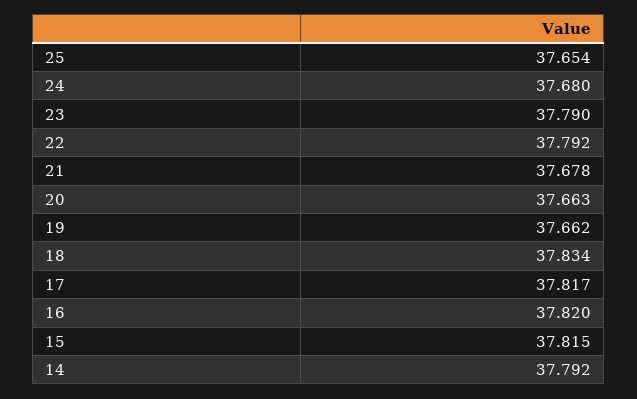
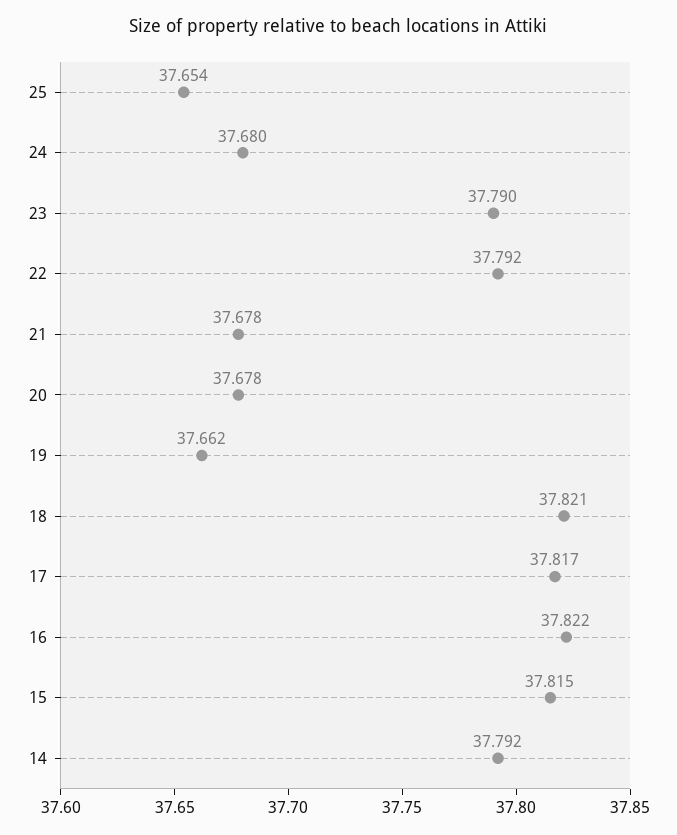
  {
    "25": 37.654,
    "24": 37.68,
    "23": 37.79,
    "22": 37.792,
    "21": 37.678,
-   "20": 37.663,
+   "20": 37.678,
    "19": 37.662,
-   "18": 37.834,
+   "18": 37.821,
    "17": 37.817,
-   "16": 37.82,
+   "16": 37.822,
    "15": 37.815,
    "14": 37.792
  }

